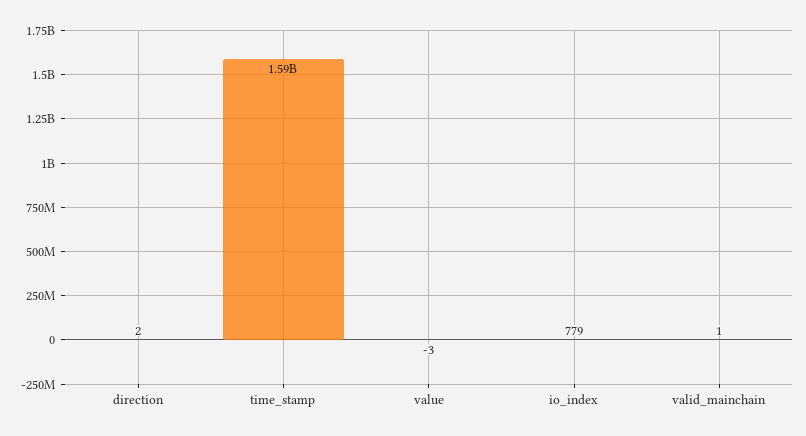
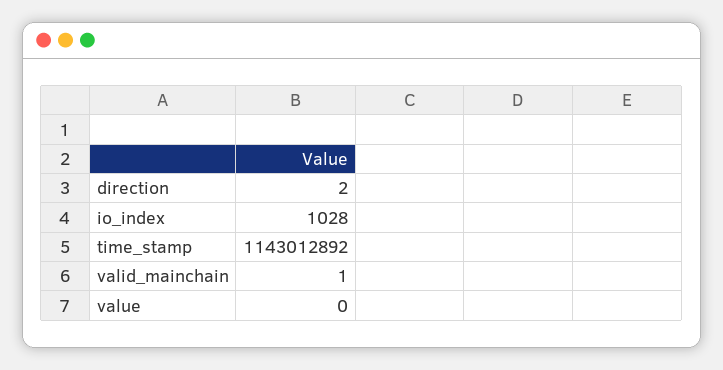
  {
    "direction": 2,
-   "time_stamp": 1590000000,
+   "time_stamp": 1143012892,
-   "value": -3,
+   "value": 0,
-   "io_index": 779,
+   "io_index": 1028,
    "valid_mainchain": 1
  }

